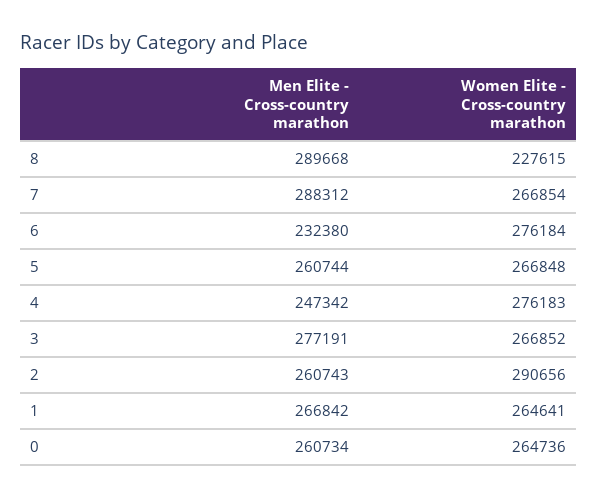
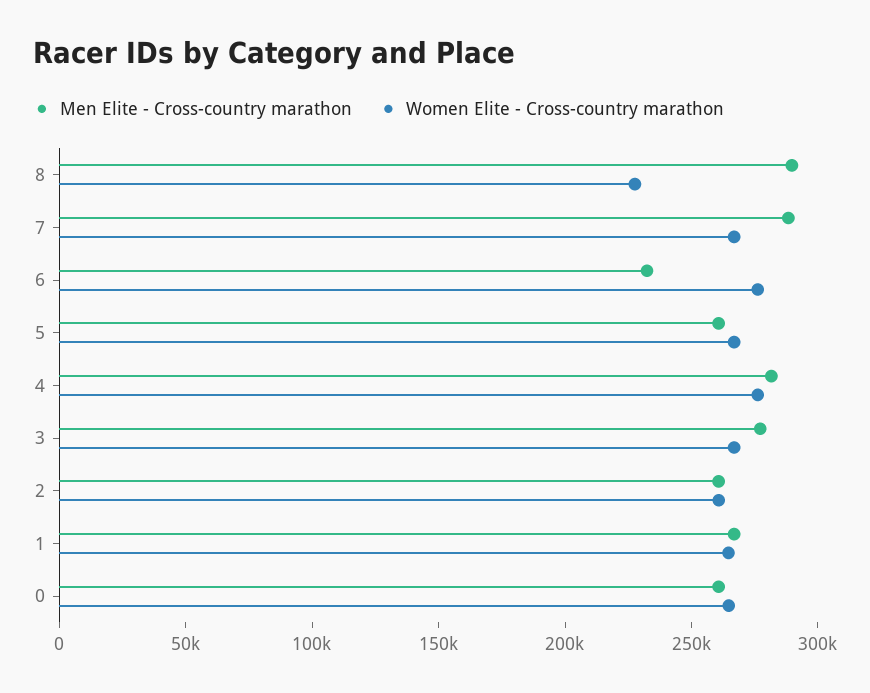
  {
    "Men Elite - Cross-country marathon": {
      "8": 289668,
      "7": 288312,
      "6": 232380,
      "5": 260744,
-     "4": 247342,
+     "4": 280000,
      "3": 277191,
      "2": 260743,
      "1": 266842,
      "0": 260734
    },
    "Women Elite - Cross-country marathon": {
      "8": 227615,
      "7": 266854,
      "6": 276184,
      "5": 266848,
      "4": 276183,
      "3": 266852,
-     "2": 290656,
+     "2": 260000,
      "1": 264641,
      "0": 264736
    }
  }

